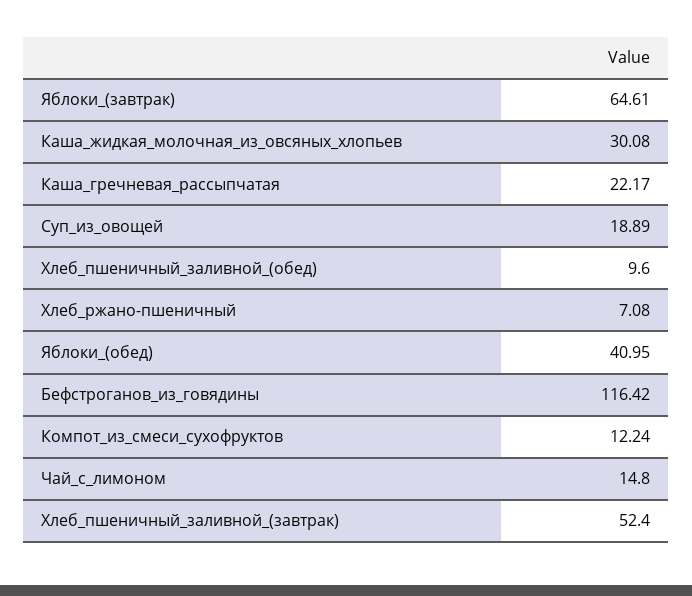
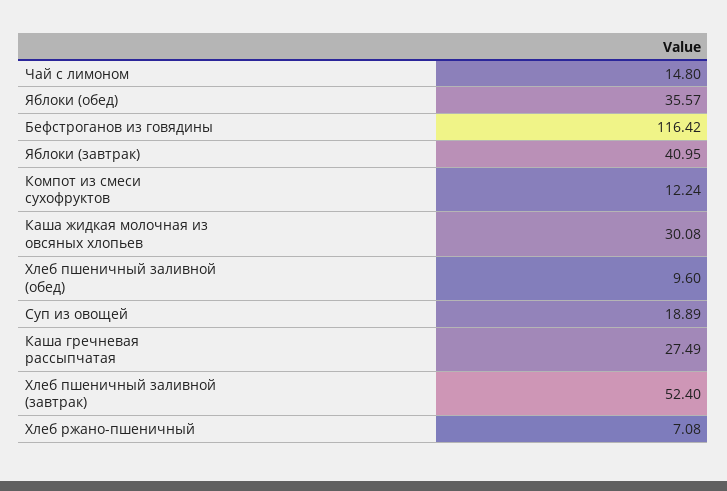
  {
-   "Яблоки_(завтрак)": 64.61,
+   "Яблоки_(завтрак)": 40.95,
    "Каша_жидкая_молочная_из_овсяных_хлопьев": 30.08,
-   "Каша_гречневая_рассыпчатая": 22.17,
+   "Каша_гречневая_рассыпчатая": 27.49,
    "Суп_из_овощей": 18.89,
    "Хлеб_пшеничный_заливной_(обед)": 9.6,
    "Хлеб_ржано-пшеничный": 7.08,
-   "Яблоки_(обед)": 40.95,
+   "Яблоки_(обед)": 35.57,
    "Бефстроганов_из_говядины": 116.42,
    "Компот_из_смеси_сухофруктов": 12.24,
    "Чай_с_лимоном": 14.8,
    "Хлеб_пшеничный_заливной_(завтрак)": 52.4
  }

